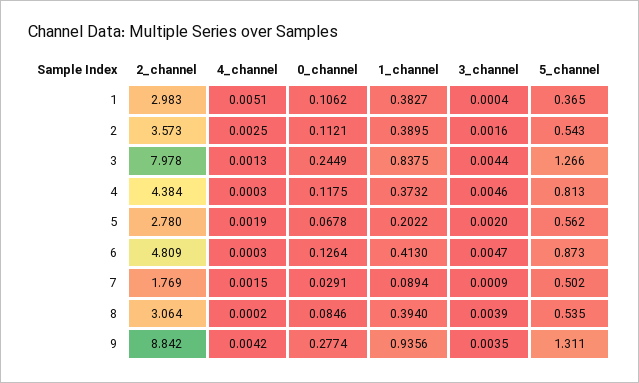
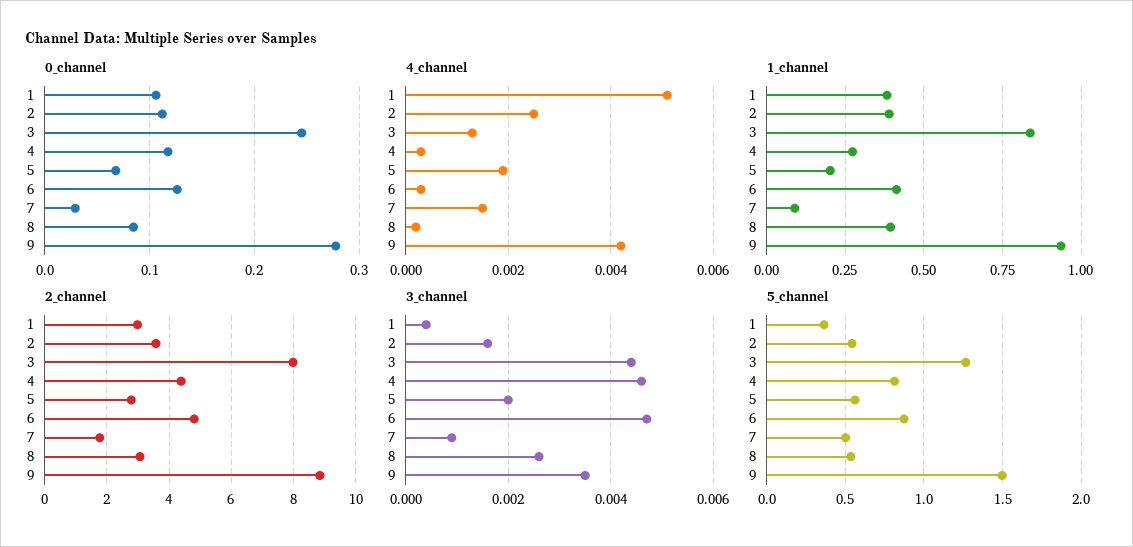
  {
    "2_channel": {
      "1": 2.983,
      "2": 3.573,
      "3": 7.978,
      "4": 4.384,
      "5": 2.78,
      "6": 4.809,
      "7": 1.769,
      "8": 3.064,
      "9": 8.842
    },
    "4_channel": {
      "1": 0.0051,
      "2": 0.0025,
      "3": 0.0013,
      "4": 0.0003,
      "5": 0.0019,
      "6": 0.0003,
      "7": 0.0015,
      "8": 0.0002,
      "9": 0.0042
    },
    "0_channel": {
      "1": 0.1062,
      "2": 0.1121,
      "3": 0.2449,
      "4": 0.1175,
      "5": 0.0678,
      "6": 0.1264,
      "7": 0.0291,
      "8": 0.0846,
      "9": 0.2774
    },
    "1_channel": {
      "1": 0.3827,
      "2": 0.3895,
      "3": 0.8375,
-     "4": 0.3732,
+     "4": 0.275,
      "5": 0.2022,
      "6": 0.413,
      "7": 0.0894,
      "8": 0.394,
      "9": 0.9356
    },
    "3_channel": {
      "1": 0.0004,
      "2": 0.0016,
      "3": 0.0044,
      "4": 0.0046,
      "5": 0.002,
      "6": 0.0047,
      "7": 0.0009,
-     "8": 0.0039,
+     "8": 0.0025,
      "9": 0.0035
    },
    "5_channel": {
      "1": 0.365,
      "2": 0.543,
      "3": 1.266,
      "4": 0.813,
      "5": 0.562,
      "6": 0.873,
      "7": 0.502,
      "8": 0.535,
-     "9": 1.311
+     "9": 1.5
    }
  }

